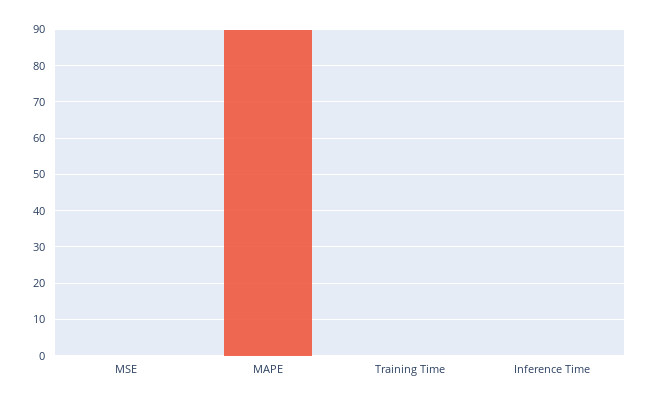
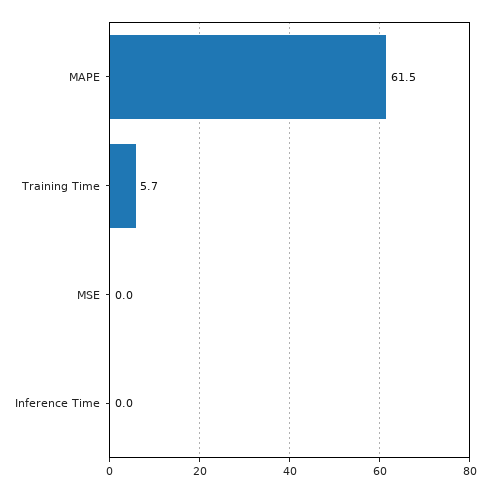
  {
    "MSE": 0,
-   "MAPE": 90,
+   "MAPE": 61.5,
-   "Training Time": 0,
+   "Training Time": 5.7,
    "Inference Time": 0
  }

